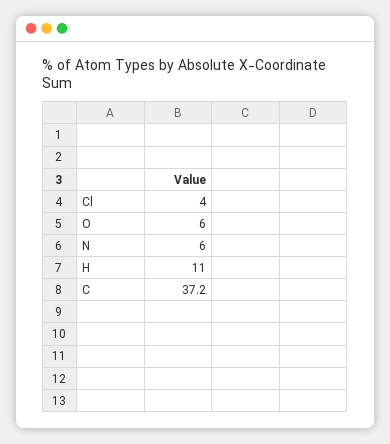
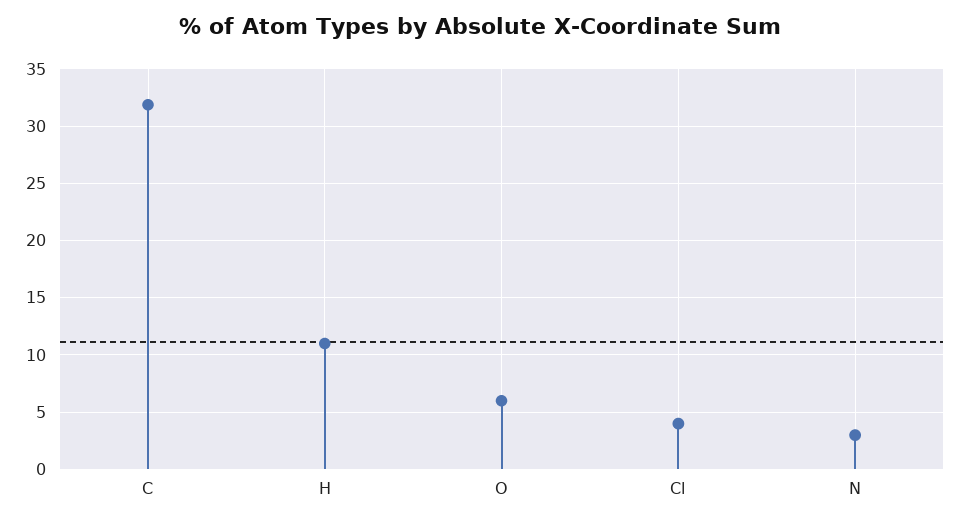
  {
    "Cl": 4,
    "O": 6,
-   "N": 6,
+   "N": 3,
    "H": 11,
-   "C": 37.2
+   "C": 32
  }

